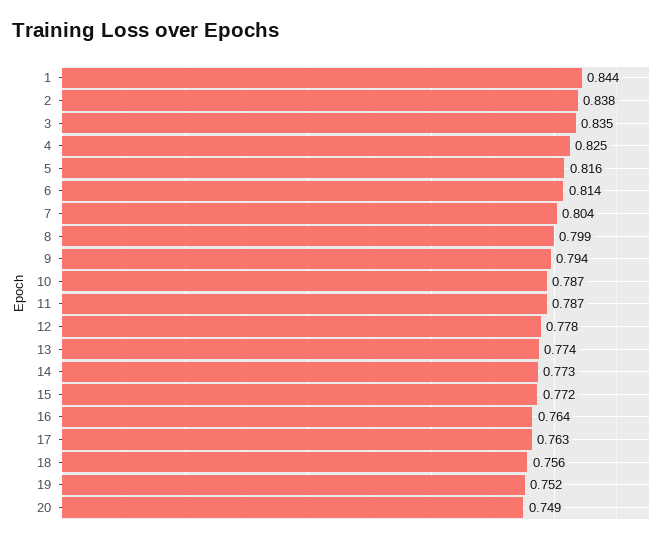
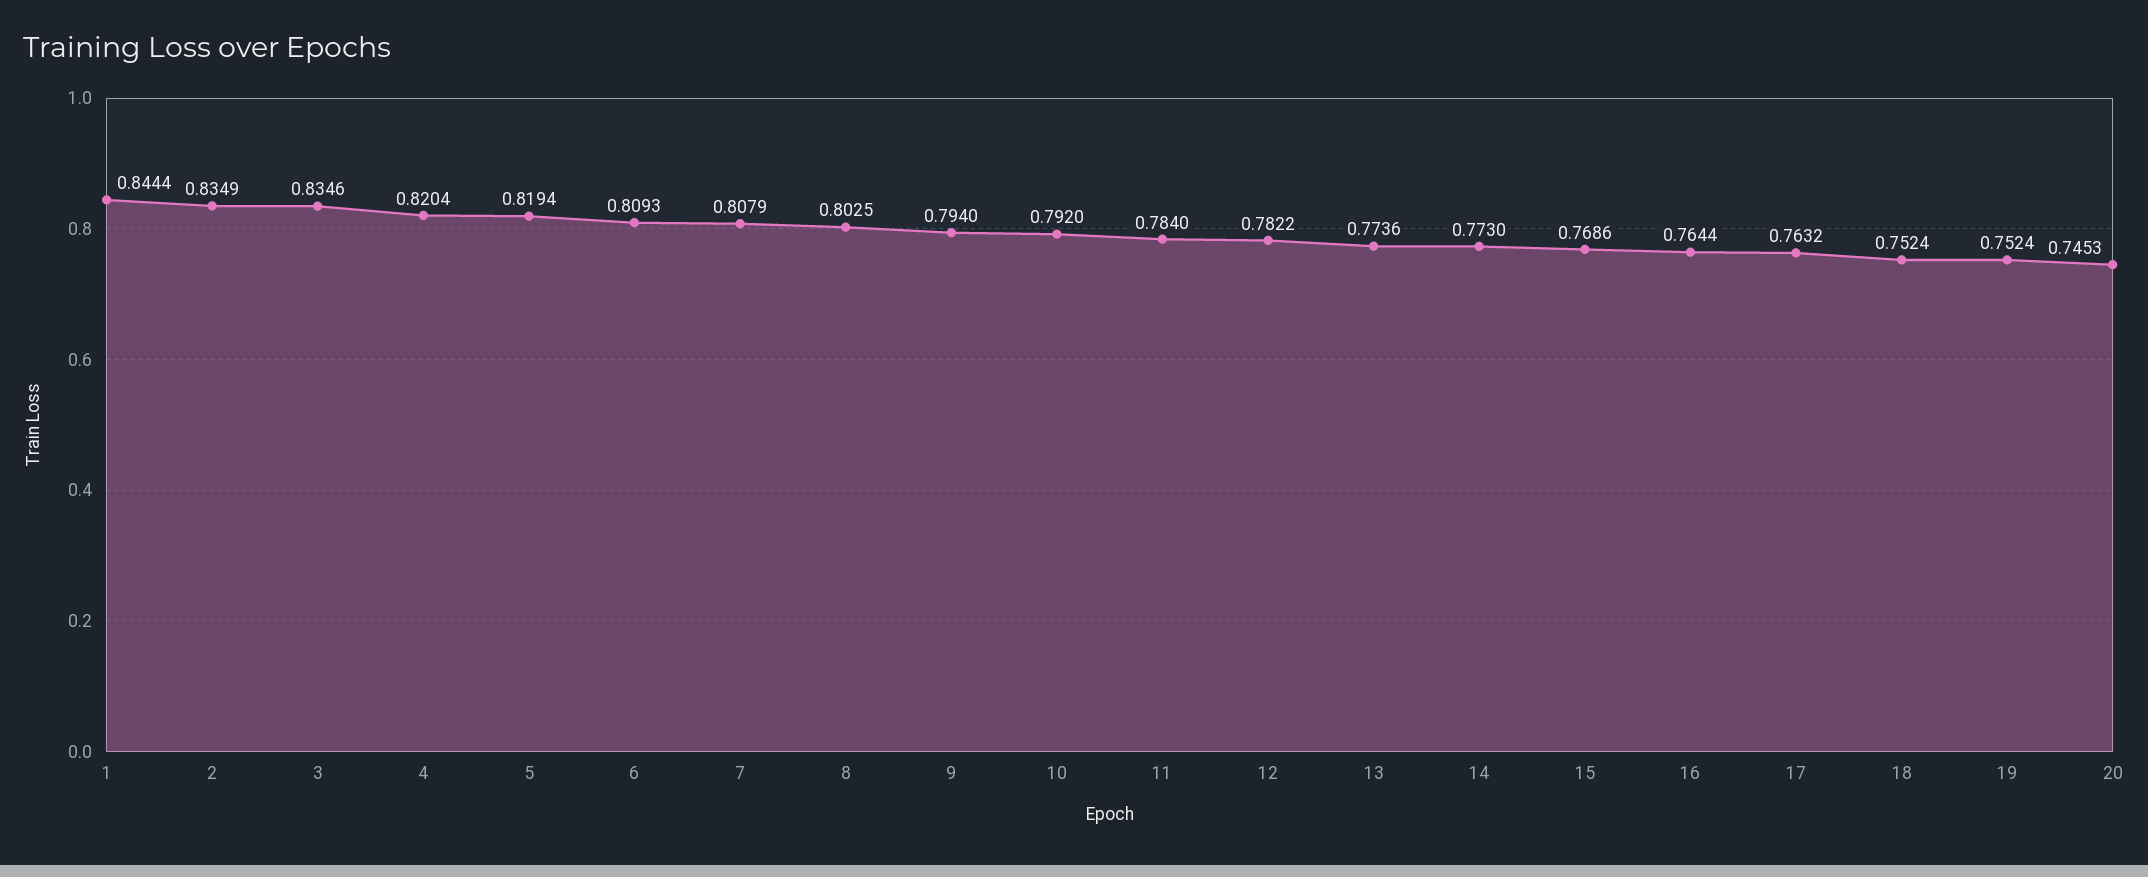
  {
    "1": 0.8444,
-   "2": 0.838,
+   "2": 0.8349,
    "3": 0.8346,
-   "4": 0.825,
+   "4": 0.8204,
-   "5": 0.816,
+   "5": 0.8194,
-   "6": 0.814,
+   "6": 0.8093,
-   "7": 0.804,
+   "7": 0.8079,
-   "8": 0.799,
+   "8": 0.8025,
    "9": 0.794,
-   "10": 0.787,
+   "10": 0.792,
-   "11": 0.787,
+   "11": 0.784,
-   "12": 0.778,
+   "12": 0.7822,
    "13": 0.7736,
    "14": 0.773,
-   "15": 0.772,
+   "15": 0.7686,
    "16": 0.7644,
    "17": 0.7632,
-   "18": 0.756,
+   "18": 0.7524,
    "19": 0.7524,
-   "20": 0.749
+   "20": 0.7453
  }

